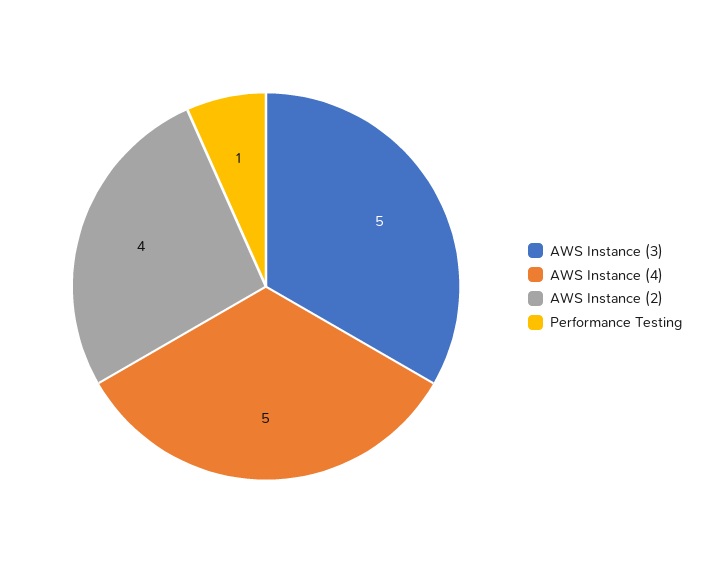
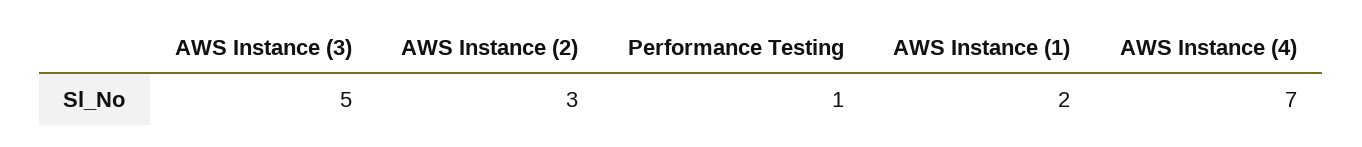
  {
    "AWS Instance (3)": 5,
-   "AWS Instance (4)": 5,
+   "AWS Instance (4)": 7,
-   "AWS Instance (2)": 4,
+   "AWS Instance (2)": 3,
-   "Performance Testing": 1
+   "Performance Testing": 1,
+   "AWS Instance (1)": 2
  }

